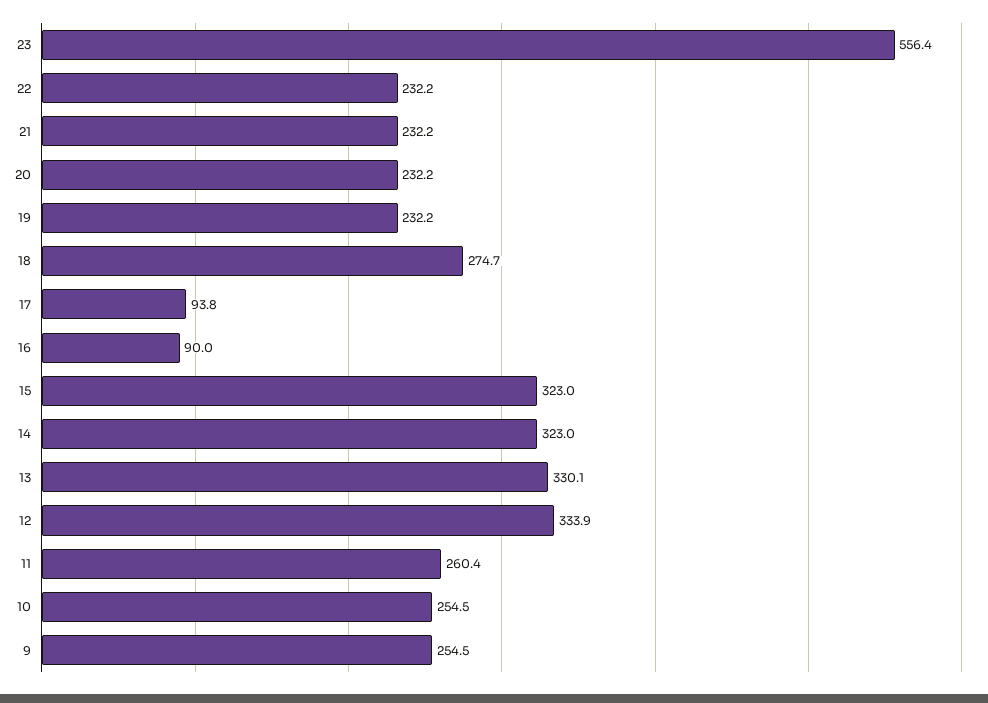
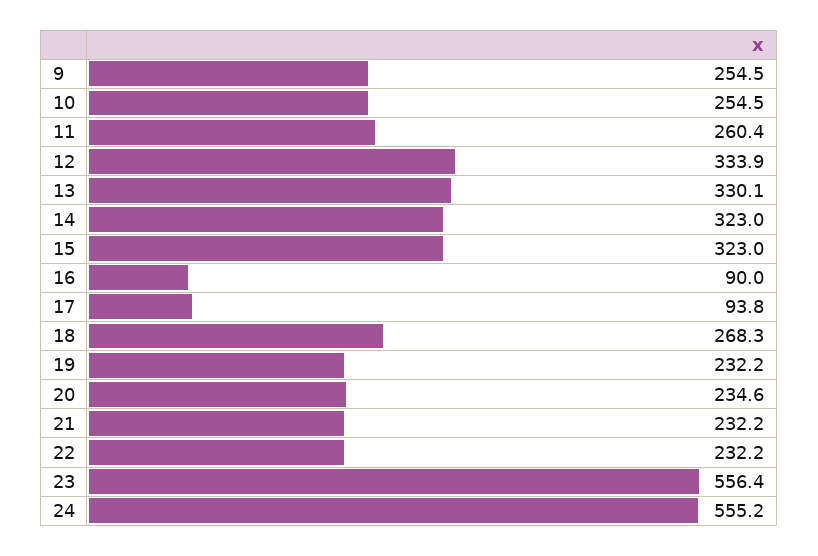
  {
    "23": 556.4,
    "22": 232.2,
    "21": 232.2,
-   "20": 232.2,
+   "20": 234.6,
    "19": 232.2,
-   "18": 274.7,
+   "18": 268.3,
    "17": 93.8,
    "16": 90,
    "15": 323,
    "14": 323,
    "13": 330.1,
    "12": 333.9,
    "11": 260.4,
    "10": 254.5,
-   "9": 254.5
+   "9": 254.5,
+   "24": 555.2
  }

